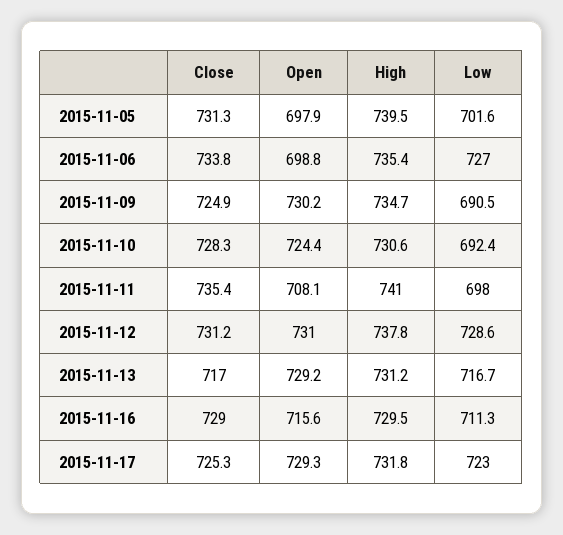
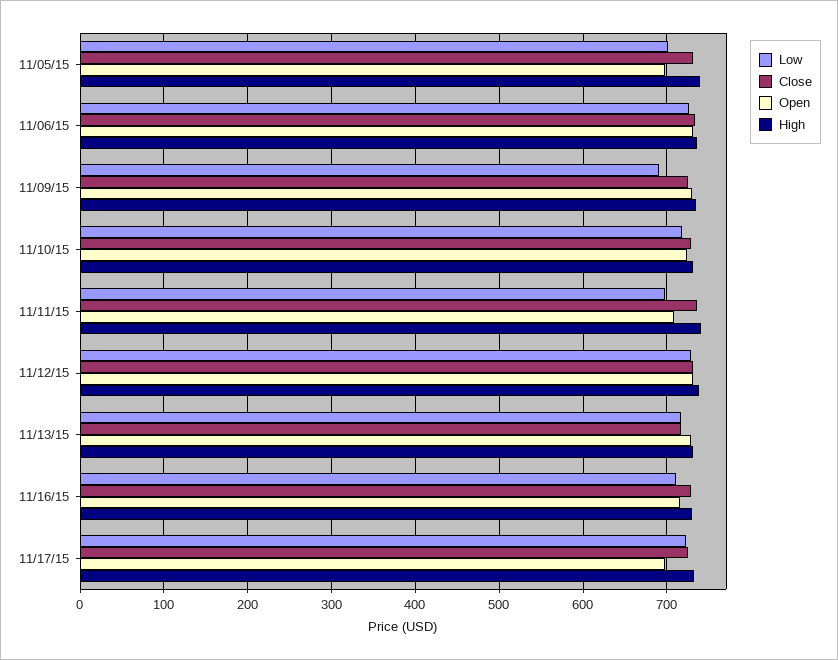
  {
    "Close": {
      "2015-11-05": 731.3,
      "2015-11-06": 733.8,
      "2015-11-09": 724.9,
      "2015-11-10": 728.3,
      "2015-11-11": 735.4,
      "2015-11-12": 731.2,
      "2015-11-13": 717,
      "2015-11-16": 729,
      "2015-11-17": 725.3
    },
    "Open": {
      "2015-11-05": 697.9,
-     "2015-11-06": 698.8,
+     "2015-11-06": 730,
      "2015-11-09": 730.2,
      "2015-11-10": 724.4,
      "2015-11-11": 708.1,
      "2015-11-12": 731,
      "2015-11-13": 729.2,
      "2015-11-16": 715.6,
-     "2015-11-17": 729.3
+     "2015-11-17": 700
    },
    "High": {
      "2015-11-05": 739.5,
      "2015-11-06": 735.4,
      "2015-11-09": 734.7,
      "2015-11-10": 730.6,
      "2015-11-11": 741,
      "2015-11-12": 737.8,
      "2015-11-13": 731.2,
      "2015-11-16": 729.5,
      "2015-11-17": 731.8
    },
    "Low": {
      "2015-11-05": 701.6,
      "2015-11-06": 727,
      "2015-11-09": 690.5,
-     "2015-11-10": 692.4,
+     "2015-11-10": 720,
      "2015-11-11": 698,
      "2015-11-12": 728.6,
      "2015-11-13": 716.7,
      "2015-11-16": 711.3,
      "2015-11-17": 723
    }
  }

